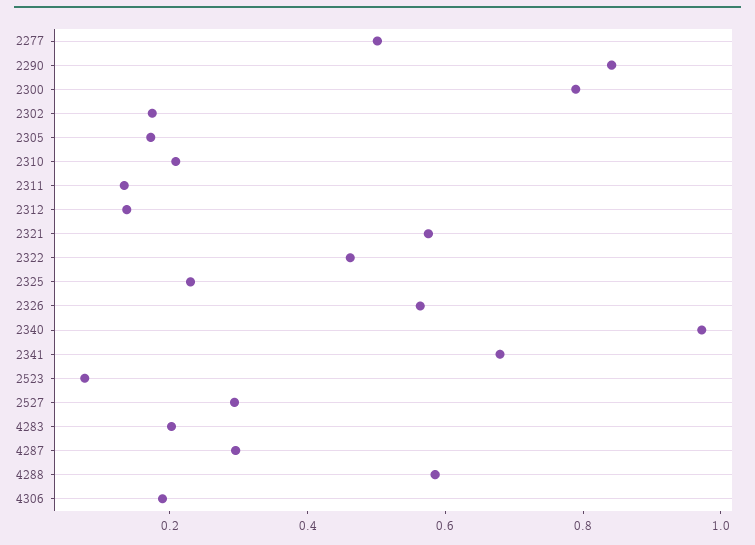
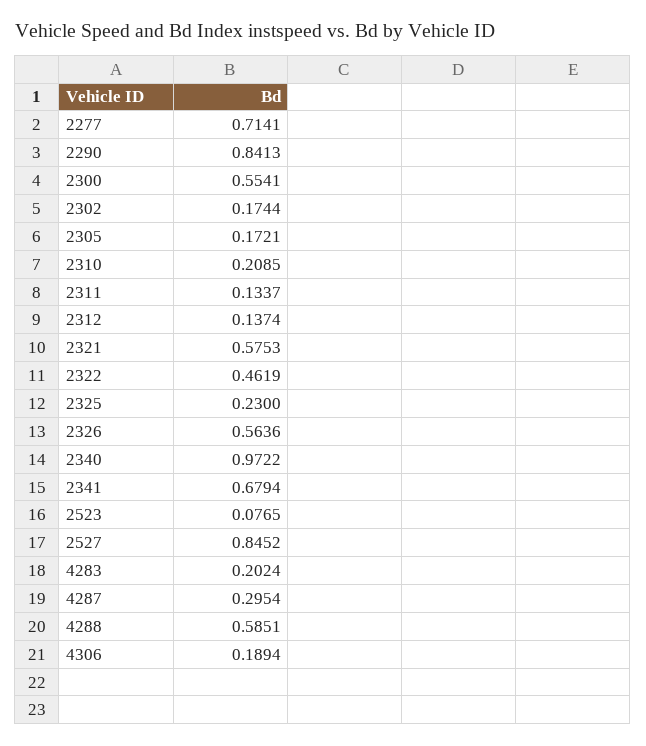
  {
-   "2277": 0.5,
+   "2277": 0.7141,
    "2290": 0.8413,
-   "2300": 0.8,
+   "2300": 0.5541,
    "2302": 0.1744,
    "2305": 0.1721,
    "2310": 0.2085,
    "2311": 0.1337,
    "2312": 0.1374,
    "2321": 0.5753,
    "2322": 0.4619,
    "2325": 0.23,
    "2326": 0.5636,
    "2340": 0.9722,
    "2341": 0.6794,
    "2523": 0.0765,
-   "2527": 0.3,
+   "2527": 0.8452,
    "4283": 0.2024,
    "4287": 0.2954,
    "4288": 0.5851,
    "4306": 0.1894
  }

